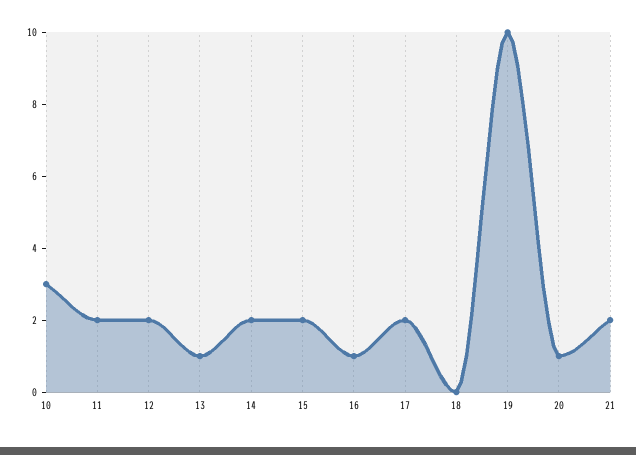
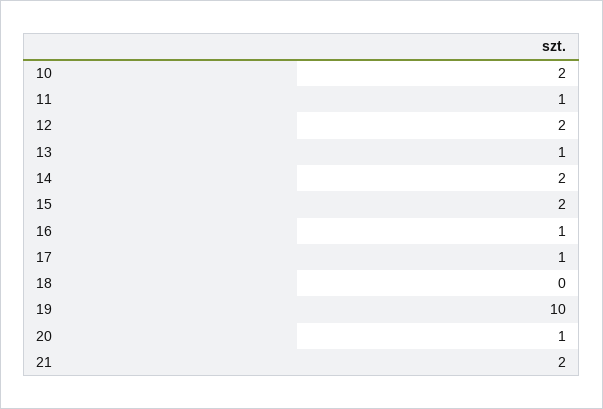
  {
-   "10": 3,
+   "10": 2,
-   "11": 2,
+   "11": 1,
    "12": 2,
    "13": 1,
    "14": 2,
    "15": 2,
    "16": 1,
-   "17": 2,
+   "17": 1,
    "18": 0,
    "19": 10,
    "20": 1,
    "21": 2
  }

